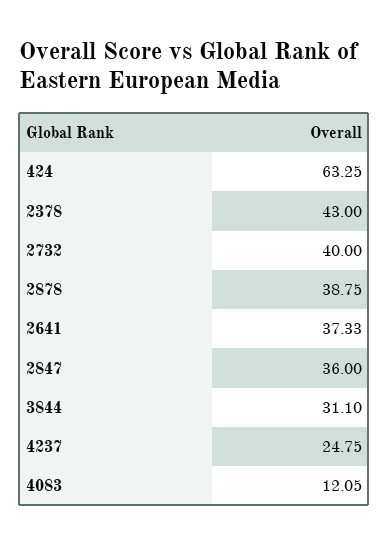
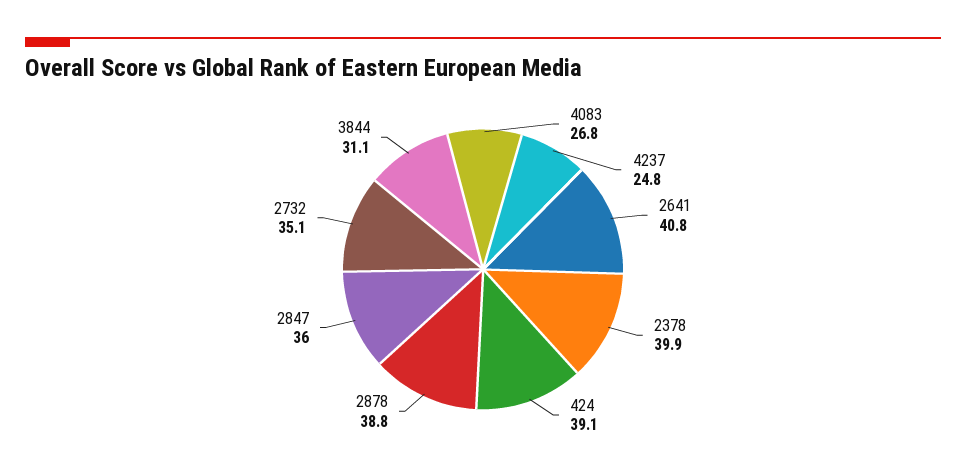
  {
-   "424": 63.25,
+   "424": 39.1,
-   "2378": 43,
+   "2378": 39.9,
-   "2732": 40,
+   "2732": 35.1,
    "2878": 38.75,
-   "2641": 37.33,
+   "2641": 40.8,
    "2847": 36,
    "3844": 31.1,
    "4237": 24.75,
-   "4083": 12.05
+   "4083": 26.8
  }

